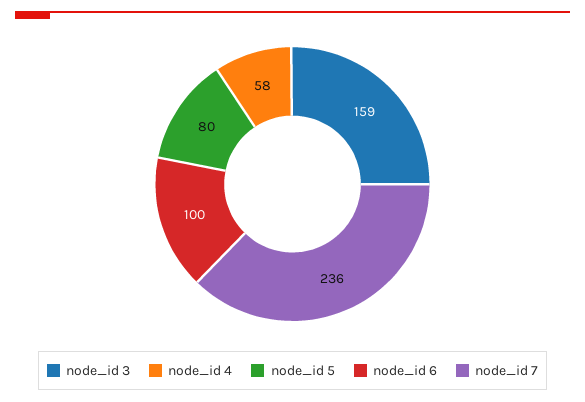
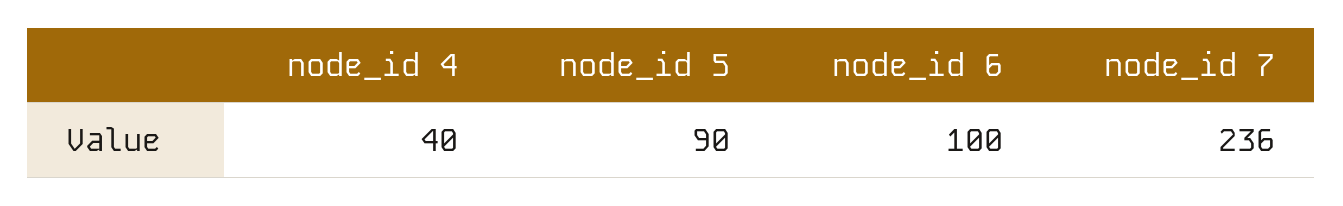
  {
-   "node_id 3": 159,
-   "node_id 4": 58,
+   "node_id 4": 40,
-   "node_id 5": 80,
+   "node_id 5": 90,
    "node_id 6": 100,
    "node_id 7": 236
  }

